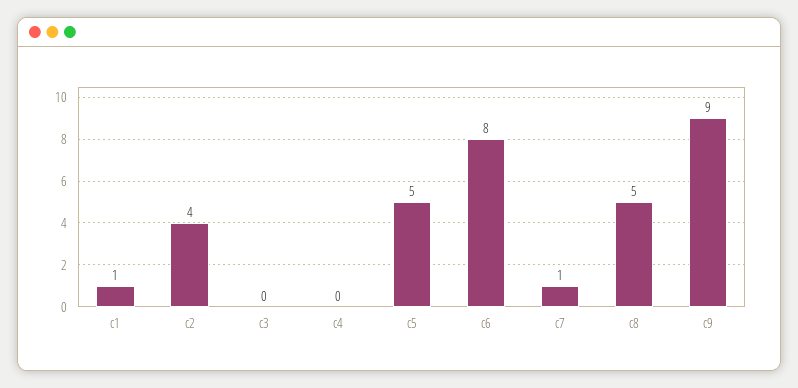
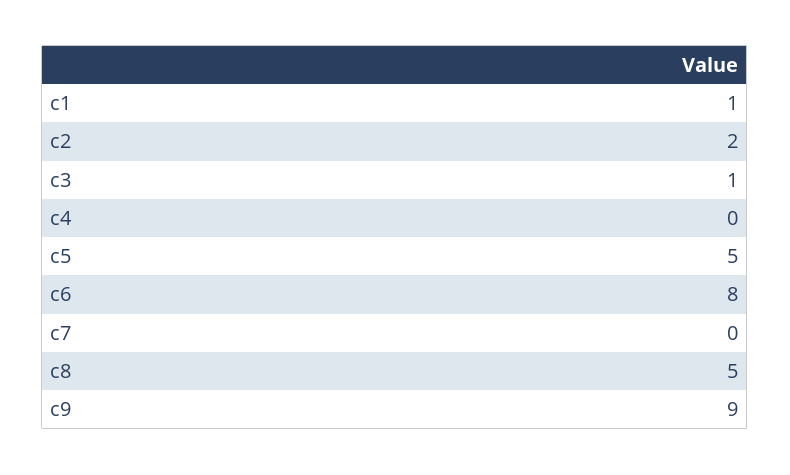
  {
    "c1": 1,
-   "c2": 4,
+   "c2": 2,
-   "c3": 0,
+   "c3": 1,
    "c4": 0,
    "c5": 5,
    "c6": 8,
-   "c7": 1,
+   "c7": 0,
    "c8": 5,
    "c9": 9
  }

